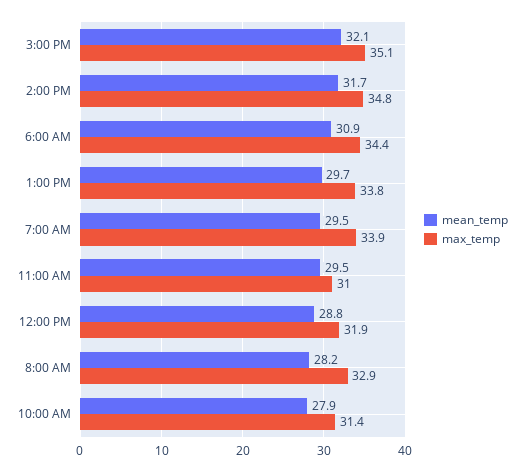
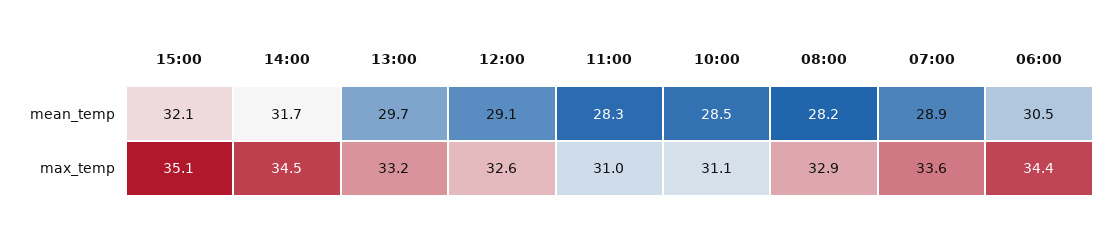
  {
    "mean_temp": {
      "3:00 PM": 32.1,
      "2:00 PM": 31.7,
-     "6:00 AM": 30.9,
+     "6:00 AM": 30.5,
      "1:00 PM": 29.7,
-     "7:00 AM": 29.5,
+     "7:00 AM": 28.9,
-     "11:00 AM": 29.5,
+     "11:00 AM": 28.3,
-     "12:00 PM": 28.8,
+     "12:00 PM": 29.1,
      "8:00 AM": 28.2,
-     "10:00 AM": 27.9
+     "10:00 AM": 28.5
    },
    "max_temp": {
      "3:00 PM": 35.1,
-     "2:00 PM": 34.8,
+     "2:00 PM": 34.5,
      "6:00 AM": 34.4,
-     "1:00 PM": 33.8,
+     "1:00 PM": 33.2,
-     "7:00 AM": 33.9,
+     "7:00 AM": 33.6,
      "11:00 AM": 31,
-     "12:00 PM": 31.9,
+     "12:00 PM": 32.6,
      "8:00 AM": 32.9,
-     "10:00 AM": 31.4
+     "10:00 AM": 31.1
    }
  }

